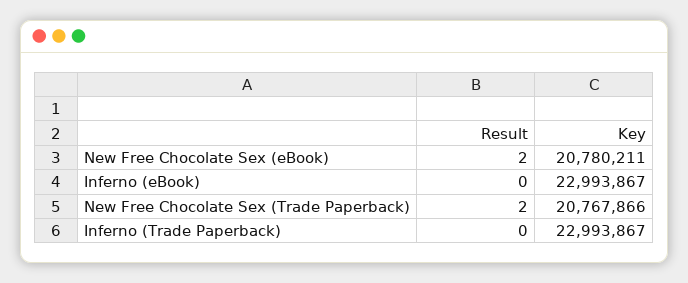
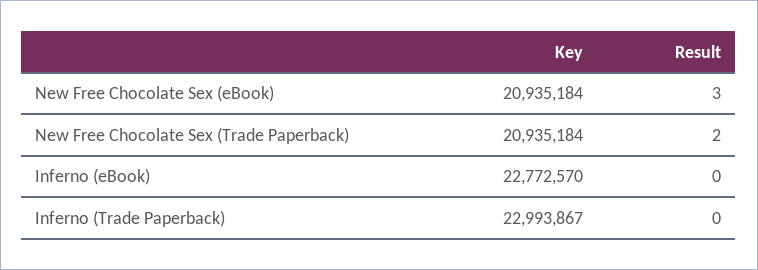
  {
    "Result": {
-     "New Free Chocolate Sex (eBook)": 2,
+     "New Free Chocolate Sex (eBook)": 3,
      "Inferno (eBook)": 0,
      "New Free Chocolate Sex (Trade Paperback)": 2,
      "Inferno (Trade Paperback)": 0
    },
    "Key": {
-     "New Free Chocolate Sex (eBook)": 20780211,
+     "New Free Chocolate Sex (eBook)": 20935184,
-     "Inferno (eBook)": 22993867,
+     "Inferno (eBook)": 22772570,
-     "New Free Chocolate Sex (Trade Paperback)": 20767866,
+     "New Free Chocolate Sex (Trade Paperback)": 20935184,
      "Inferno (Trade Paperback)": 22993867
    }
  }

